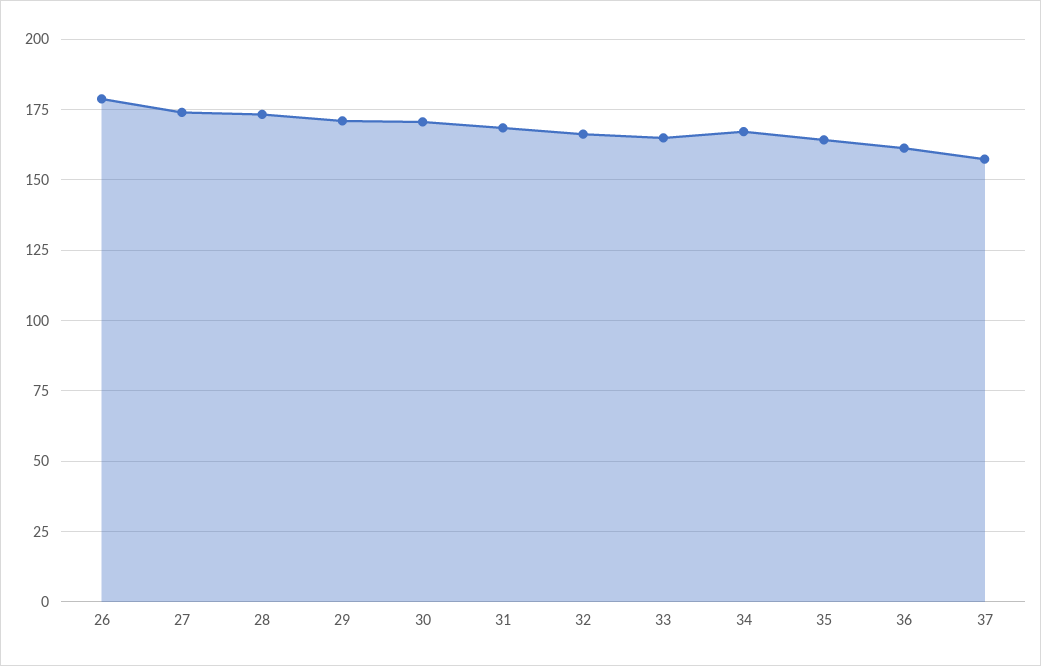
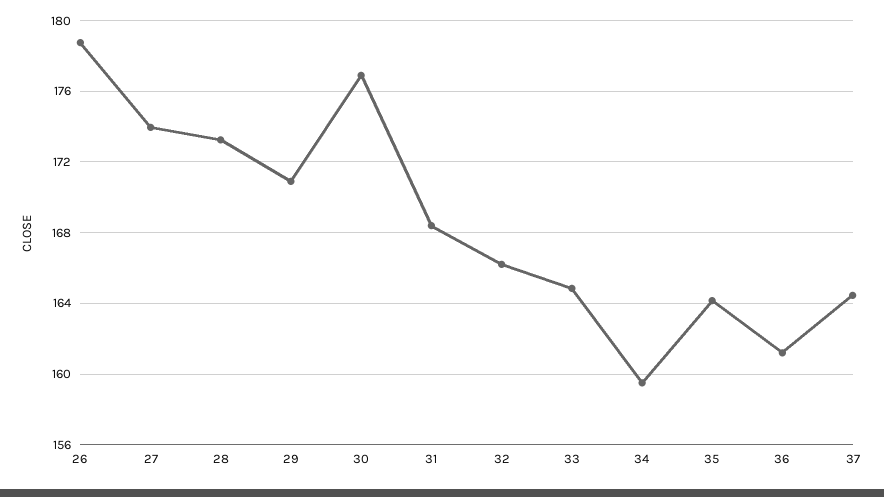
  {
    "26": 179,
    "27": 174,
    "28": 173.5,
    "29": 171,
-   "30": 170,
+   "30": 177,
    "31": 168.5,
    "32": 166,
    "33": 165,
-   "34": 167.5,
+   "34": 159.5,
    "35": 164,
    "36": 161,
-   "37": 157.5
+   "37": 164.5
  }

